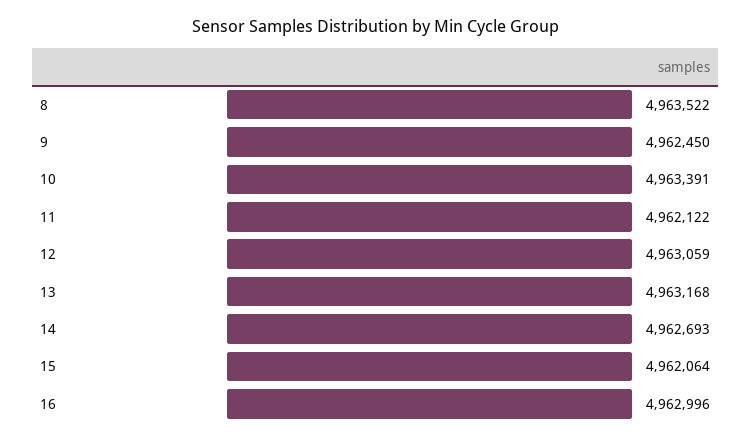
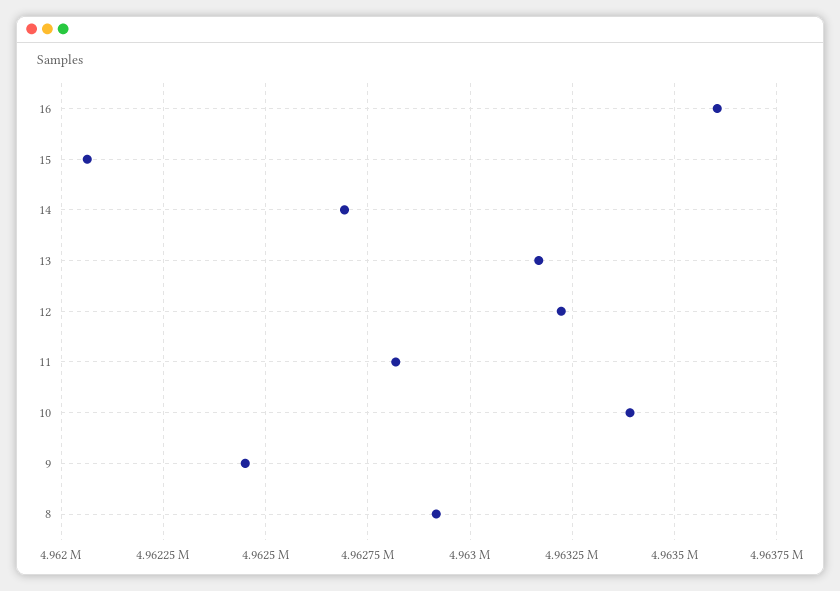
  {
-   "8": 4963522,
+   "8": 4962925,
    "9": 4962450,
    "10": 4963391,
-   "11": 4962122,
+   "11": 4962825,
-   "12": 4963059,
+   "12": 4963225,
    "13": 4963168,
    "14": 4962693,
    "15": 4962064,
-   "16": 4962996
+   "16": 4963600
  }

